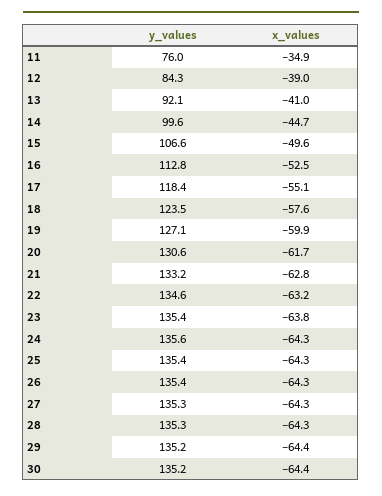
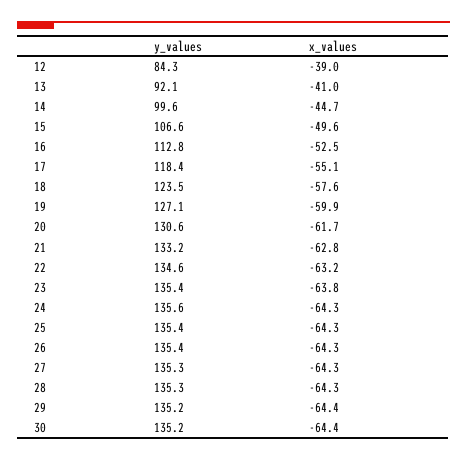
  {
    "y_values": {
-     "11": 76,
      "12": 84.3,
      "13": 92.1,
      "14": 99.6,
      "15": 106.6,
      "16": 112.8,
      "17": 118.4,
      "18": 123.5,
      "19": 127.1,
      "20": 130.6,
      "21": 133.2,
      "22": 134.6,
      "23": 135.4,
      "24": 135.6,
      "25": 135.4,
      "26": 135.4,
      "27": 135.3,
      "28": 135.3,
      "29": 135.2,
      "30": 135.2
    },
    "x_values": {
-     "11": -34.9,
      "12": -39,
      "13": -41,
      "14": -44.7,
      "15": -49.6,
      "16": -52.5,
      "17": -55.1,
      "18": -57.6,
      "19": -59.9,
      "20": -61.7,
      "21": -62.8,
      "22": -63.2,
      "23": -63.8,
      "24": -64.3,
      "25": -64.3,
      "26": -64.3,
      "27": -64.3,
      "28": -64.3,
      "29": -64.4,
      "30": -64.4
    }
  }

